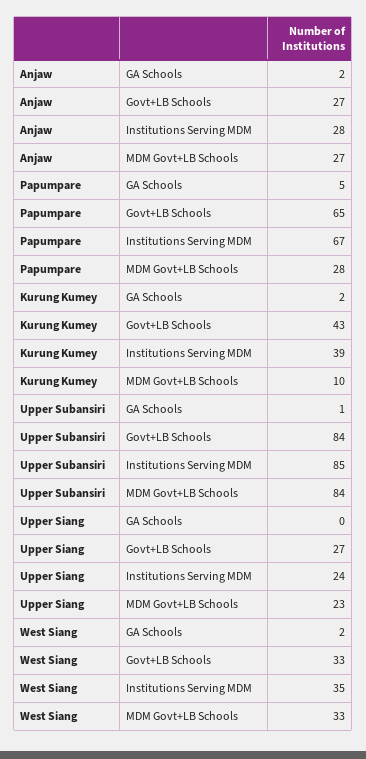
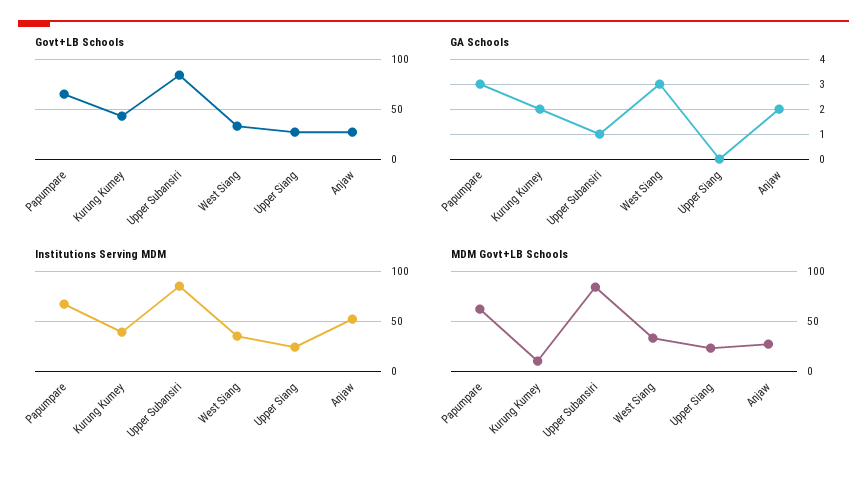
  {
    "GA Schools": {
      "Anjaw": 2,
-     "Papumpare": 5,
+     "Papumpare": 3,
      "Kurung Kumey": 2,
      "Upper Subansiri": 1,
      "Upper Siang": 0,
-     "West Siang": 2
+     "West Siang": 3
    },
    "Govt+LB Schools": {
      "Anjaw": 27,
      "Papumpare": 65,
      "Kurung Kumey": 43,
      "Upper Subansiri": 84,
      "Upper Siang": 27,
      "West Siang": 33
    },
    "Institutions Serving MDM": {
-     "Anjaw": 28,
+     "Anjaw": 50,
      "Papumpare": 67,
      "Kurung Kumey": 39,
      "Upper Subansiri": 85,
      "Upper Siang": 24,
      "West Siang": 35
    },
    "MDM Govt+LB Schools": {
      "Anjaw": 27,
-     "Papumpare": 28,
+     "Papumpare": 60,
      "Kurung Kumey": 10,
      "Upper Subansiri": 84,
      "Upper Siang": 23,
      "West Siang": 33
    }
  }

